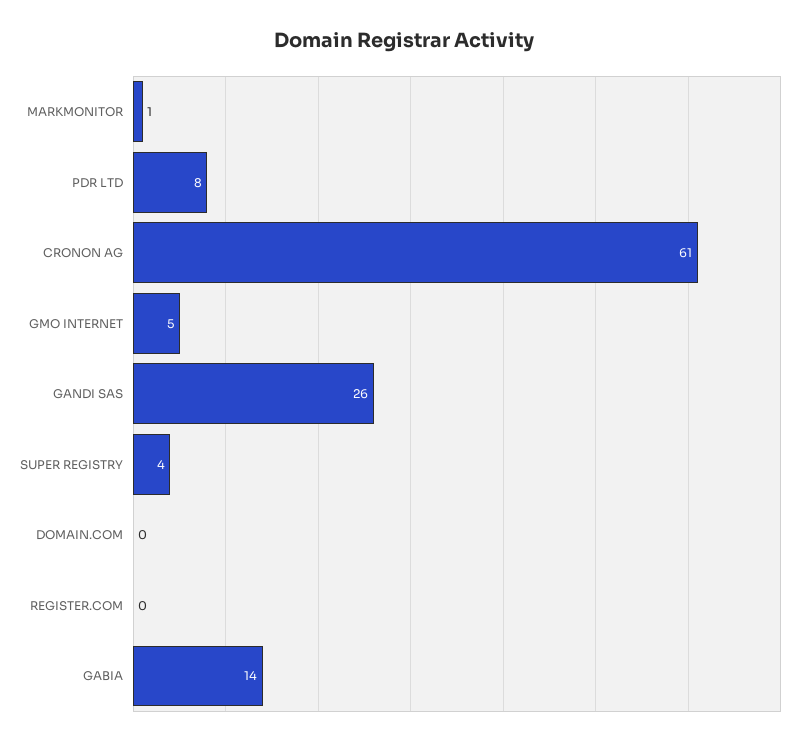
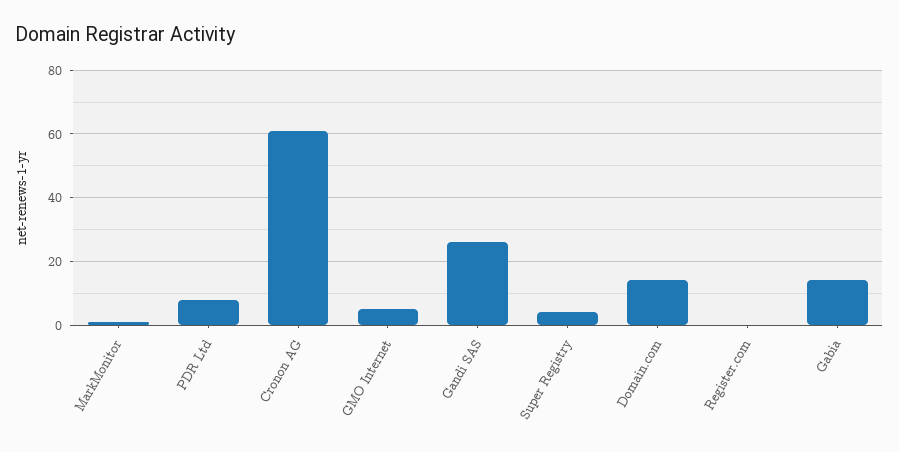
  {
    "MARKMONITOR": 1,
    "PDR LTD": 8,
    "CRONON AG": 61,
    "GMO INTERNET": 5,
    "GANDI SAS": 26,
    "SUPER REGISTRY": 4,
-   "DOMAIN.COM": 0,
+   "DOMAIN.COM": 15,
    "REGISTER.COM": 0,
    "GABIA": 14
  }

